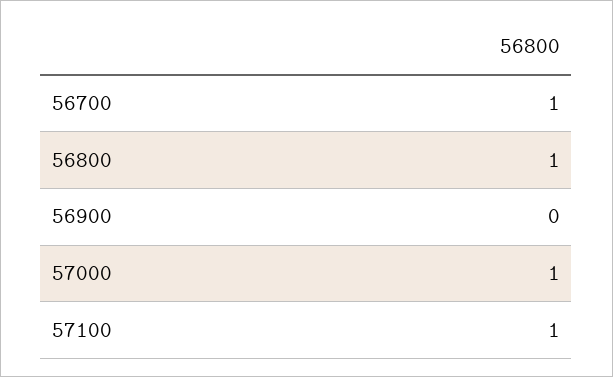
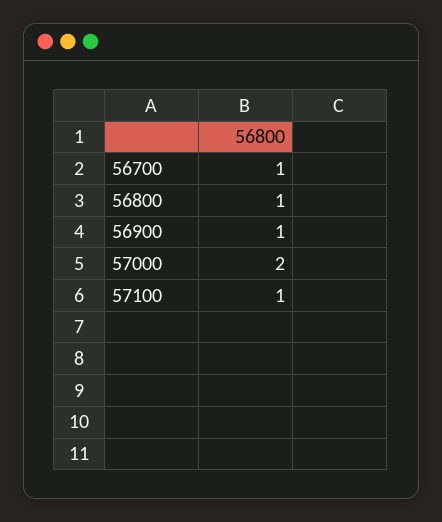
  {
    "56700": 1,
    "56800": 1,
-   "56900": 0,
+   "56900": 1,
-   "57000": 1,
+   "57000": 2,
    "57100": 1
  }

